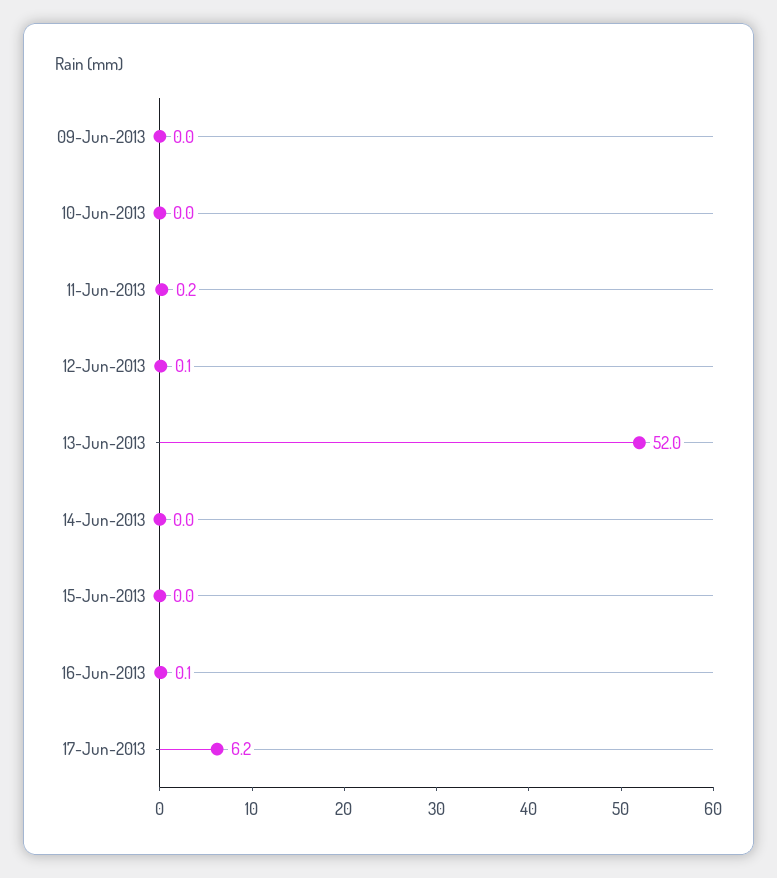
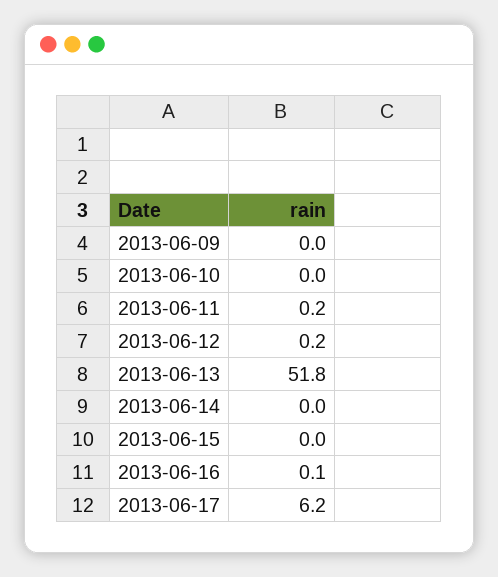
  {
    "09-Jun-2013": 0,
    "10-Jun-2013": 0,
    "11-Jun-2013": 0.2,
-   "12-Jun-2013": 0.1,
+   "12-Jun-2013": 0.2,
-   "13-Jun-2013": 52,
+   "13-Jun-2013": 51.8,
    "14-Jun-2013": 0,
    "15-Jun-2013": 0,
    "16-Jun-2013": 0.1,
    "17-Jun-2013": 6.2
  }

